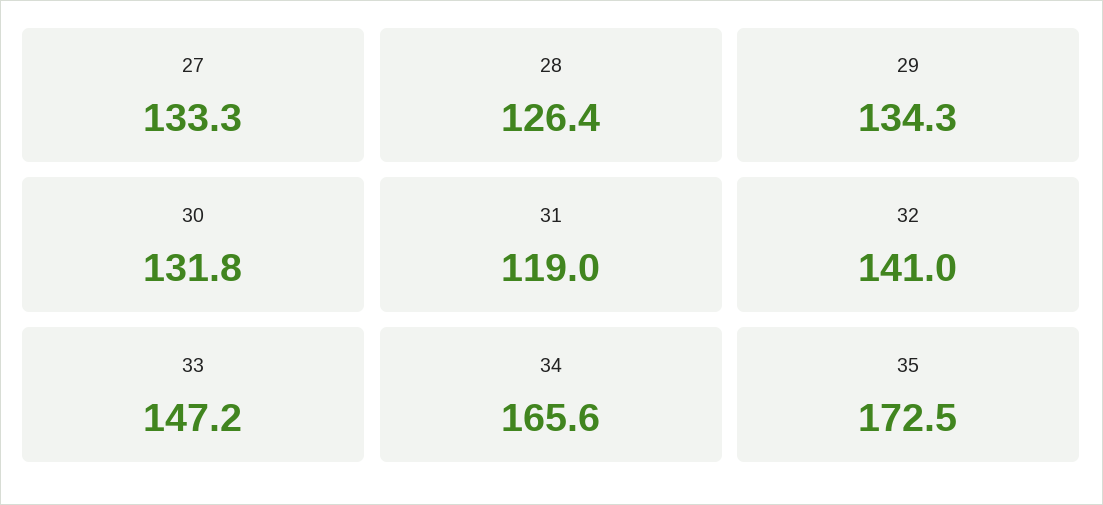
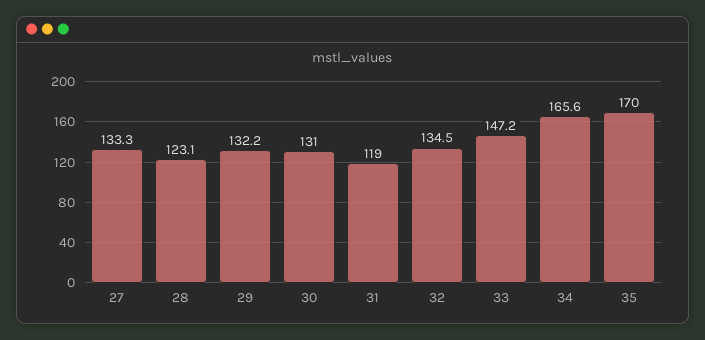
  {
    "27": 133.3,
-   "28": 126.4,
+   "28": 123.1,
-   "29": 134.3,
+   "29": 132.2,
-   "30": 131.8,
+   "30": 131,
    "31": 119,
-   "32": 141,
+   "32": 134.5,
    "33": 147.2,
    "34": 165.6,
-   "35": 172.5
+   "35": 170
  }

